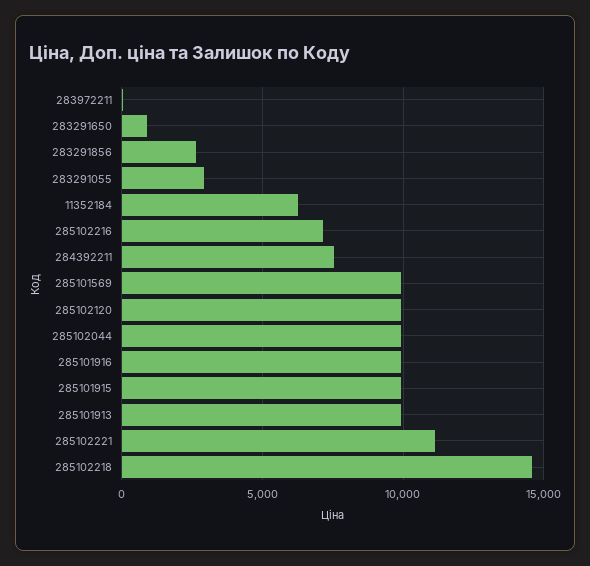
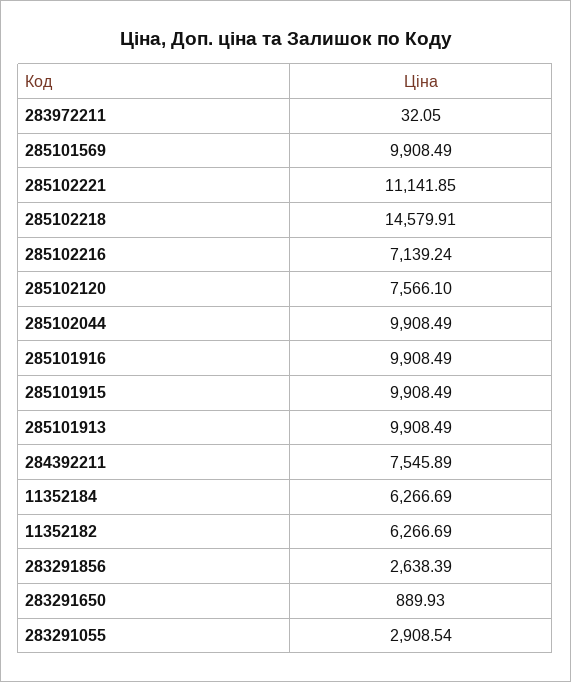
  {
    "283972211": 32.05,
    "283291650": 889.93,
    "283291856": 2638.39,
    "283291055": 2908.54,
    "11352184": 6266.69,
    "285102216": 7139.24,
    "284392211": 7545.89,
    "285101569": 9908.49,
-   "285102120": 10000,
+   "285102120": 7566.1,
    "285102044": 9908.49,
    "285101916": 9908.49,
    "285101915": 9908.49,
    "285101913": 9908.49,
    "285102221": 11141.85,
-   "285102218": 14579.91
+   "285102218": 14579.91,
+   "11352182": 6266.69
  }

